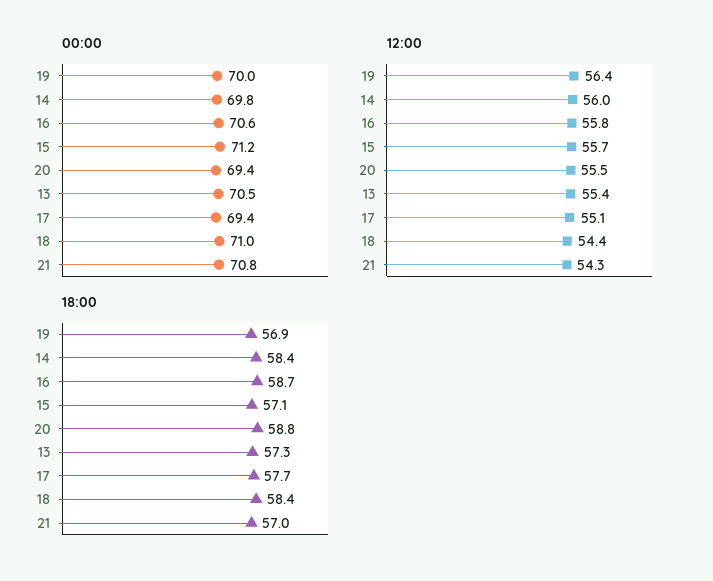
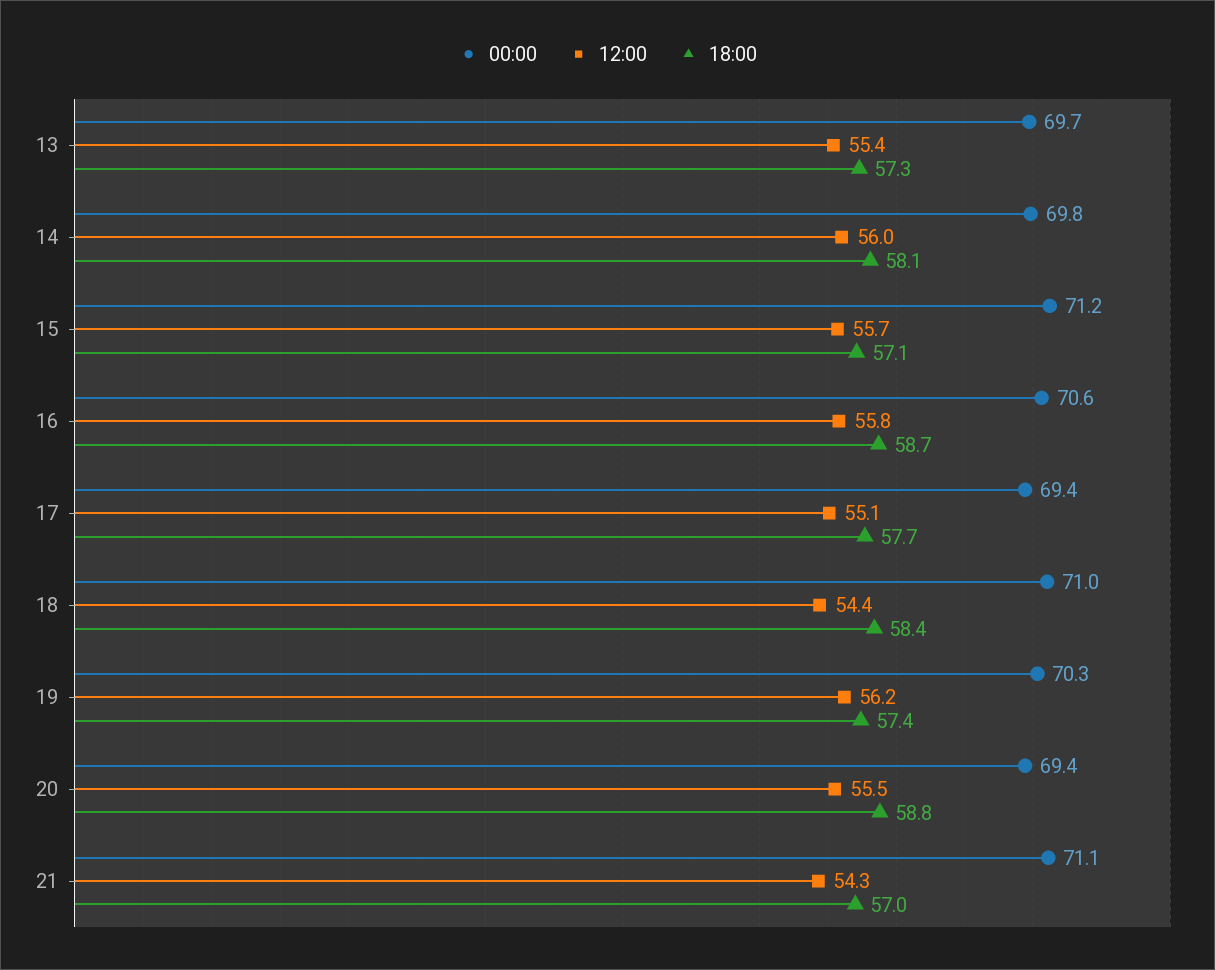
  {
    "00:00": {
-     "19": 70,
+     "19": 70.3,
      "14": 69.8,
      "16": 70.6,
      "15": 71.2,
      "20": 69.4,
-     "13": 70.5,
+     "13": 69.7,
      "17": 69.4,
      "18": 71,
-     "21": 70.8
+     "21": 71.1
    },
    "12:00": {
-     "19": 56.4,
+     "19": 56.2,
      "14": 56,
      "16": 55.8,
      "15": 55.7,
      "20": 55.5,
      "13": 55.4,
      "17": 55.1,
      "18": 54.4,
      "21": 54.3
    },
    "18:00": {
-     "19": 56.9,
+     "19": 57.4,
-     "14": 58.4,
+     "14": 58.1,
      "16": 58.7,
      "15": 57.1,
      "20": 58.8,
      "13": 57.3,
      "17": 57.7,
      "18": 58.4,
      "21": 57
    }
  }

